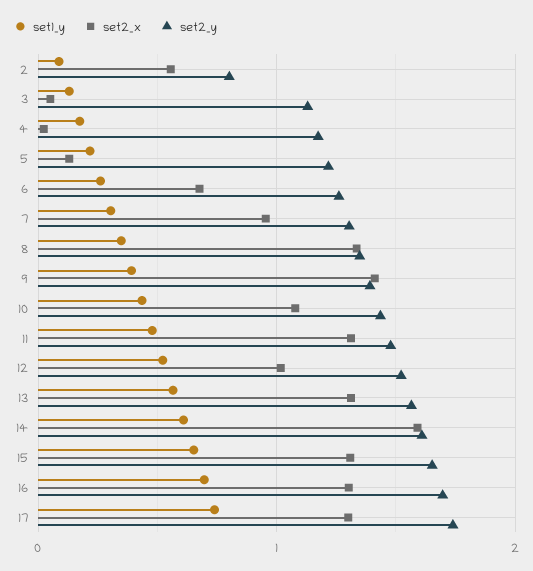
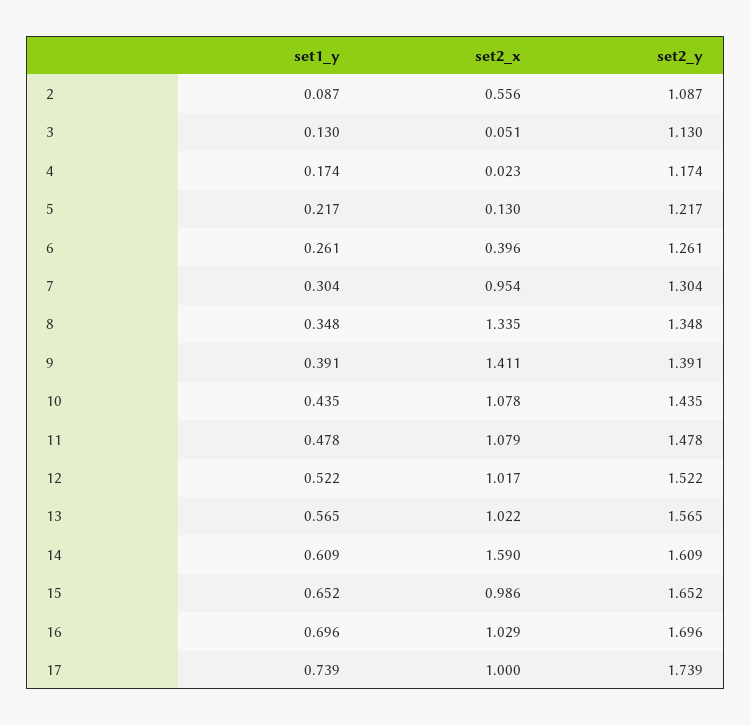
  {
    "set1_y": {
      "2": 0.087,
      "3": 0.13,
      "4": 0.174,
      "5": 0.217,
      "6": 0.261,
      "7": 0.304,
      "8": 0.348,
      "9": 0.391,
      "10": 0.435,
      "11": 0.478,
      "12": 0.522,
      "13": 0.565,
      "14": 0.609,
      "15": 0.652,
      "16": 0.696,
      "17": 0.739
    },
    "set2_x": {
      "2": 0.556,
      "3": 0.051,
      "4": 0.023,
      "5": 0.13,
-     "6": 0.7,
+     "6": 0.396,
      "7": 0.954,
      "8": 1.335,
      "9": 1.411,
      "10": 1.078,
-     "11": 1.3,
+     "11": 1.079,
      "12": 1.017,
-     "13": 1.3,
+     "13": 1.022,
      "14": 1.59,
-     "15": 1.3,
+     "15": 0.986,
-     "16": 1.3,
+     "16": 1.029,
-     "17": 1.3
+     "17": 1
    },
    "set2_y": {
-     "2": 0.8,
+     "2": 1.087,
      "3": 1.13,
      "4": 1.174,
      "5": 1.217,
      "6": 1.261,
      "7": 1.304,
      "8": 1.348,
      "9": 1.391,
      "10": 1.435,
      "11": 1.478,
      "12": 1.522,
      "13": 1.565,
      "14": 1.609,
      "15": 1.652,
      "16": 1.696,
      "17": 1.739
    }
  }

